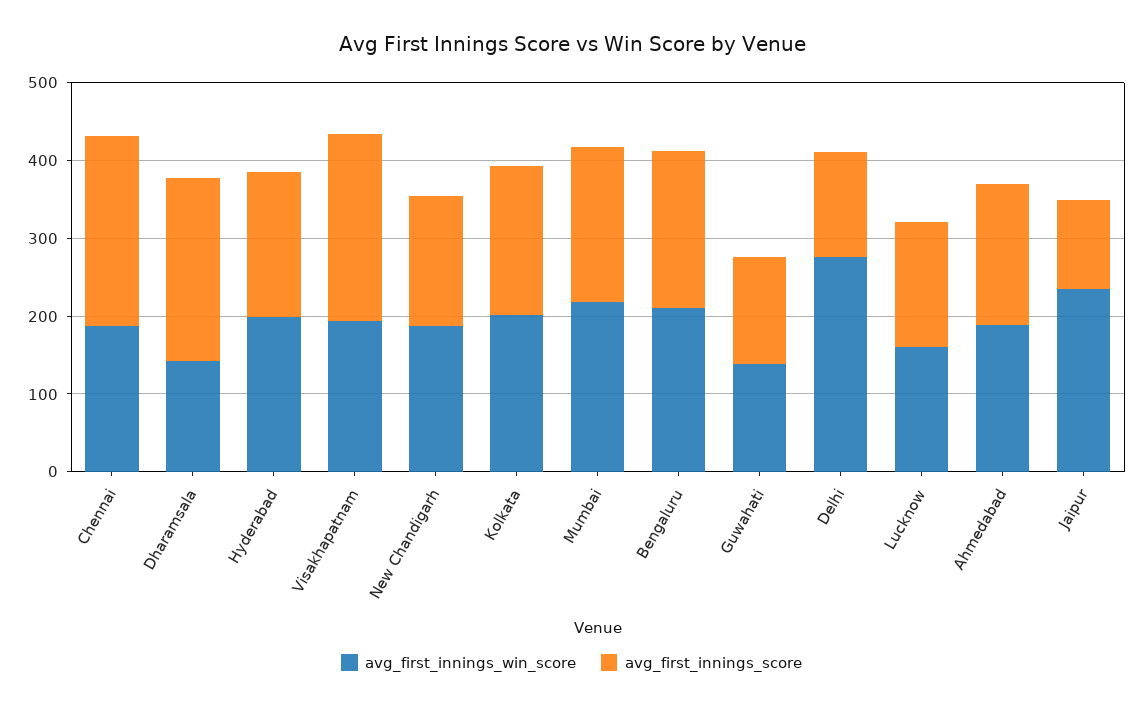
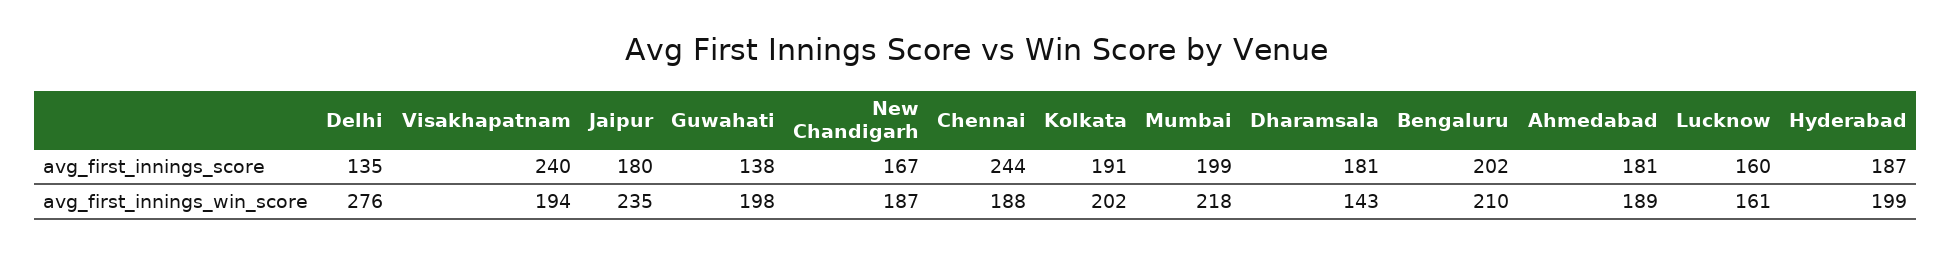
  {
    "avg_first_innings_win_score": {
      "Chennai": 188,
      "Dharamsala": 143,
      "Hyderabad": 199,
      "Visakhapatnam": 194,
      "New Chandigarh": 187,
      "Kolkata": 202,
      "Mumbai": 218,
      "Bengaluru": 210,
-     "Guwahati": 140,
+     "Guwahati": 198,
      "Delhi": 276,
      "Lucknow": 161,
      "Ahmedabad": 189,
      "Jaipur": 235
    },
    "avg_first_innings_score": {
      "Chennai": 244,
-     "Dharamsala": 240,
+     "Dharamsala": 181,
      "Hyderabad": 187,
      "Visakhapatnam": 240,
      "New Chandigarh": 167,
      "Kolkata": 191,
      "Mumbai": 199,
      "Bengaluru": 202,
      "Guwahati": 138,
      "Delhi": 135,
      "Lucknow": 160,
      "Ahmedabad": 181,
-     "Jaipur": 120
+     "Jaipur": 180
    }
  }

